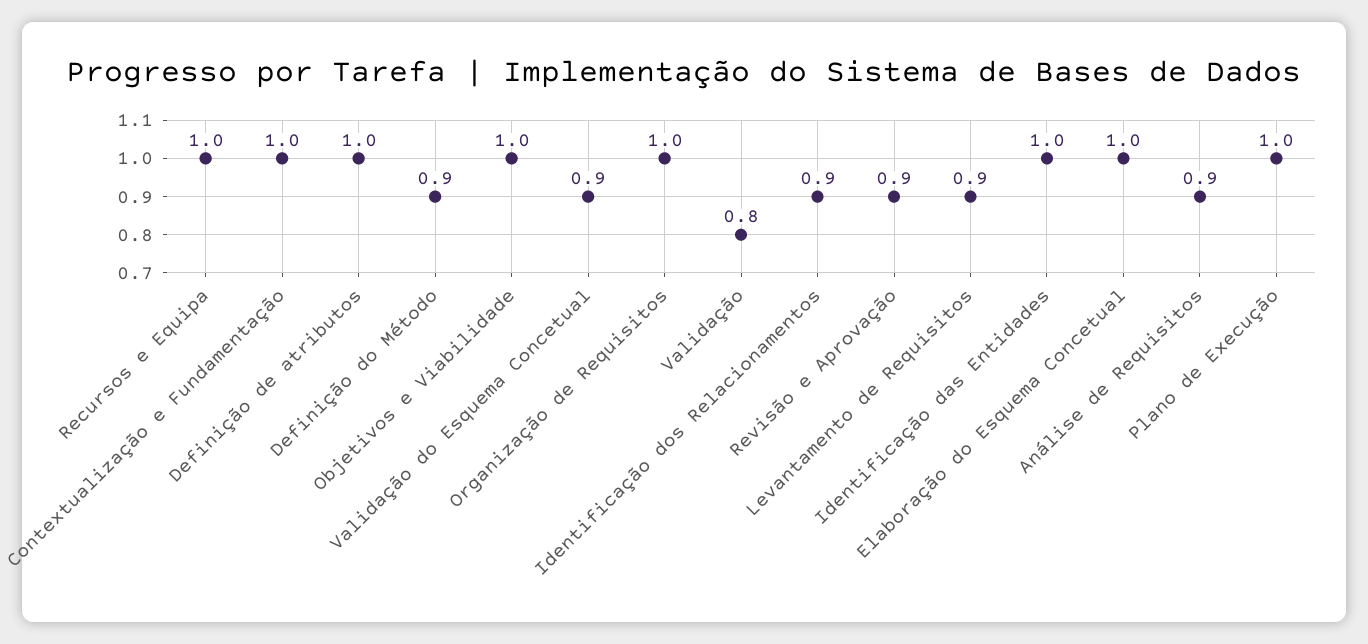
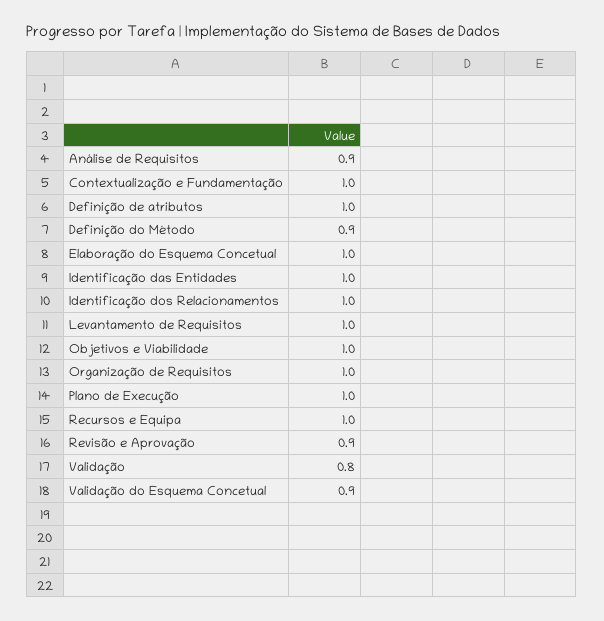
  {
    "Recursos e Equipa": 1,
    "Contextualização e Fundamentação": 1,
    "Definição de atributos": 1,
    "Definição do Método": 0.9,
    "Objetivos e Viabilidade": 1,
    "Validação do Esquema Concetual": 0.9,
    "Organização de Requisitos": 1,
    "Validação": 0.8,
-   "Identificação dos Relacionamentos": 0.9,
+   "Identificação dos Relacionamentos": 1,
    "Revisão e Aprovação": 0.9,
-   "Levantamento de Requisitos": 0.9,
+   "Levantamento de Requisitos": 1,
    "Identificação das Entidades": 1,
    "Elaboração do Esquema Concetual": 1,
    "Análise de Requisitos": 0.9,
    "Plano de Execução": 1
  }

